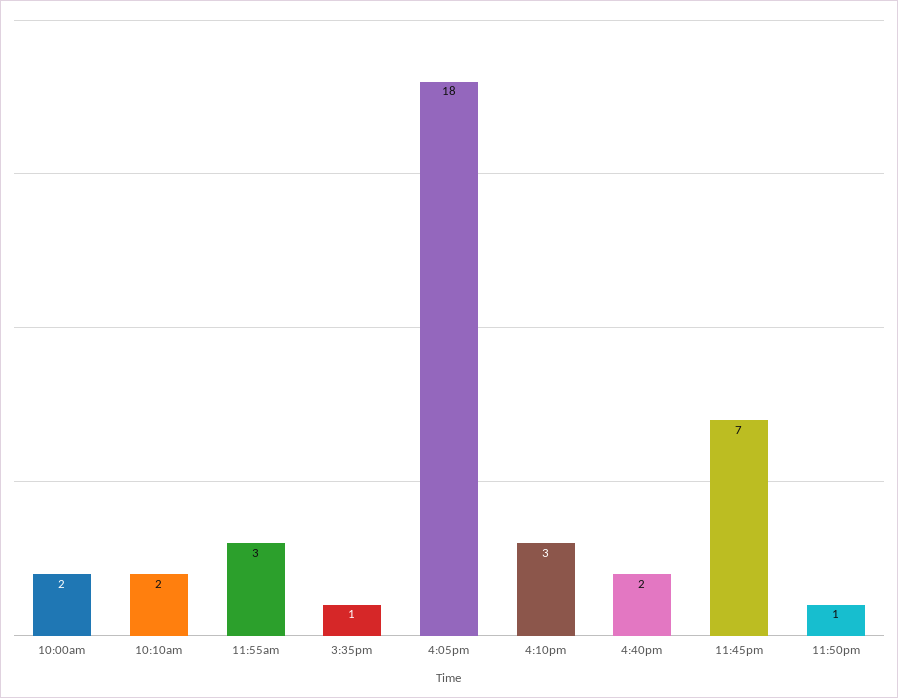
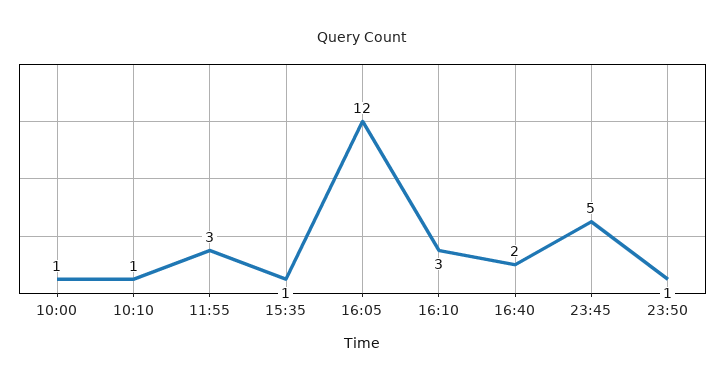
  {
-   "10:00am": 2,
+   "10:00am": 1,
-   "10:10am": 2,
+   "10:10am": 1,
    "11:55am": 3,
    "3:35pm": 1,
-   "4:05pm": 18,
+   "4:05pm": 12,
    "4:10pm": 3,
    "4:40pm": 2,
-   "11:45pm": 7,
+   "11:45pm": 5,
    "11:50pm": 1
  }

